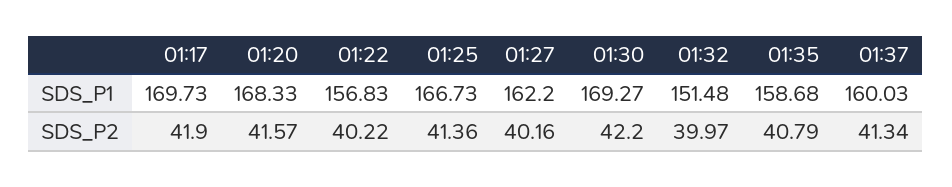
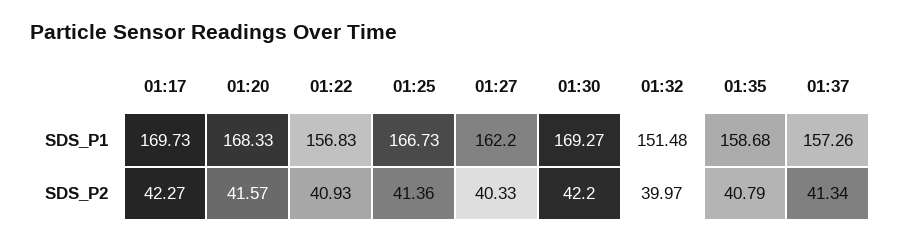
  {
    "01:17": {
      "SDS_P1": 169.73,
-     "SDS_P2": 41.9
+     "SDS_P2": 42.27
    },
    "01:20": {
      "SDS_P1": 168.33,
      "SDS_P2": 41.57
    },
    "01:22": {
      "SDS_P1": 156.83,
-     "SDS_P2": 40.22
+     "SDS_P2": 40.93
    },
    "01:25": {
      "SDS_P1": 166.73,
      "SDS_P2": 41.36
    },
    "01:27": {
      "SDS_P1": 162.2,
-     "SDS_P2": 40.16
+     "SDS_P2": 40.33
    },
    "01:30": {
      "SDS_P1": 169.27,
      "SDS_P2": 42.2
    },
    "01:32": {
      "SDS_P1": 151.48,
      "SDS_P2": 39.97
    },
    "01:35": {
      "SDS_P1": 158.68,
      "SDS_P2": 40.79
    },
    "01:37": {
-     "SDS_P1": 160.03,
+     "SDS_P1": 157.26,
      "SDS_P2": 41.34
    }
  }

